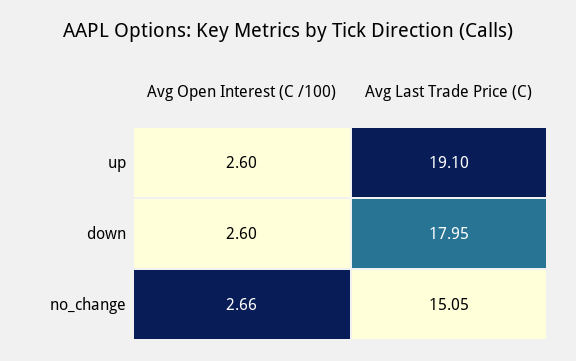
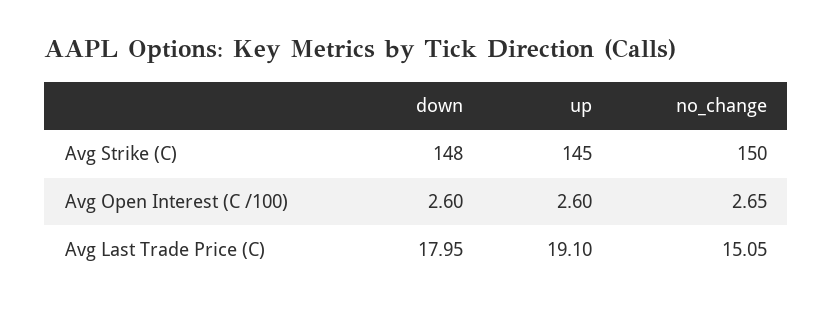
  {
    "Avg Open Interest (C /100)": {
      "up": 2.6,
      "down": 2.6,
-     "no_change": 2.66
+     "no_change": 2.65
    },
    "Avg Last Trade Price (C)": {
      "up": 19.1,
      "down": 17.95,
      "no_change": 15.05
-   }
+   },
+   "Avg Strike (C)": {
+     "down": 148,
+     "up": 145,
+     "no_change": 150
+   }
  }

